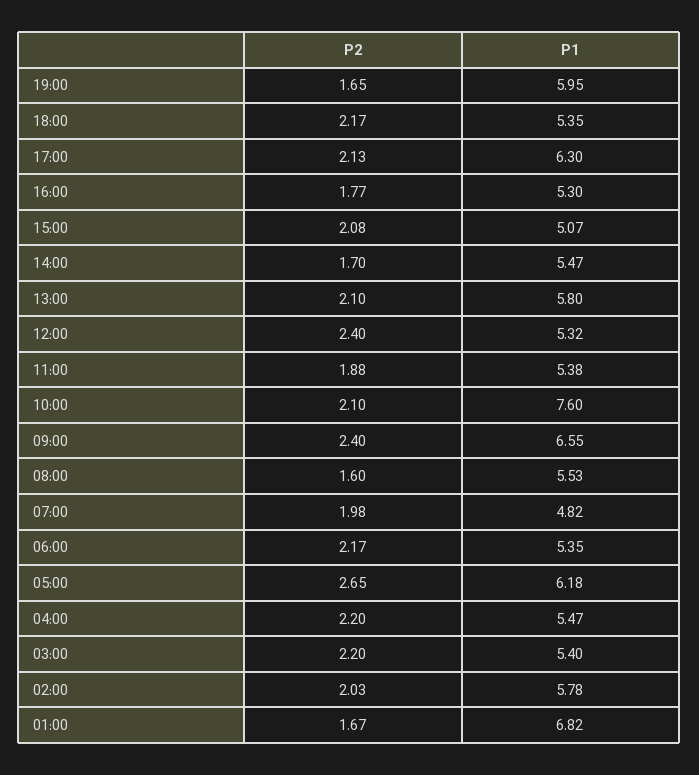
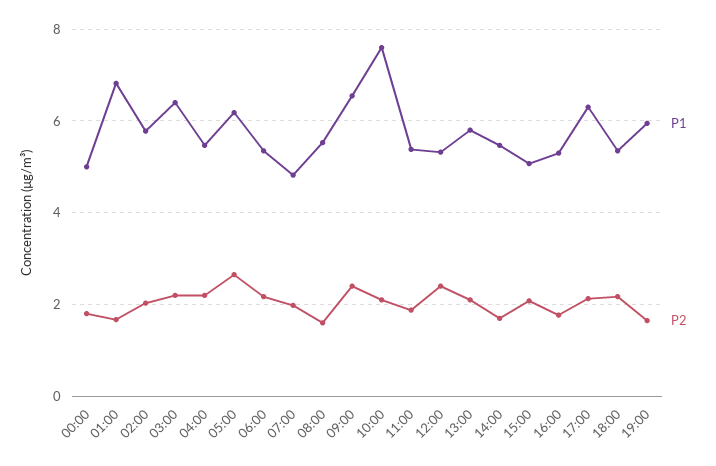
  {
    "P2": {
      "19:00": 1.65,
      "18:00": 2.17,
      "17:00": 2.13,
      "16:00": 1.77,
      "15:00": 2.08,
      "14:00": 1.7,
      "13:00": 2.1,
      "12:00": 2.4,
      "11:00": 1.88,
      "10:00": 2.1,
      "09:00": 2.4,
      "08:00": 1.6,
      "07:00": 1.98,
      "06:00": 2.17,
      "05:00": 2.65,
      "04:00": 2.2,
      "03:00": 2.2,
      "02:00": 2.03,
-     "01:00": 1.67
+     "01:00": 1.67,
+     "00:00": 1.8
    },
    "P1": {
      "19:00": 5.95,
      "18:00": 5.35,
      "17:00": 6.3,
      "16:00": 5.3,
      "15:00": 5.07,
      "14:00": 5.47,
      "13:00": 5.8,
      "12:00": 5.32,
      "11:00": 5.38,
      "10:00": 7.6,
      "09:00": 6.55,
      "08:00": 5.53,
      "07:00": 4.82,
      "06:00": 5.35,
      "05:00": 6.18,
      "04:00": 5.47,
-     "03:00": 5.4,
+     "03:00": 6.4,
      "02:00": 5.78,
-     "01:00": 6.82
+     "01:00": 6.82,
+     "00:00": 5
    }
  }

